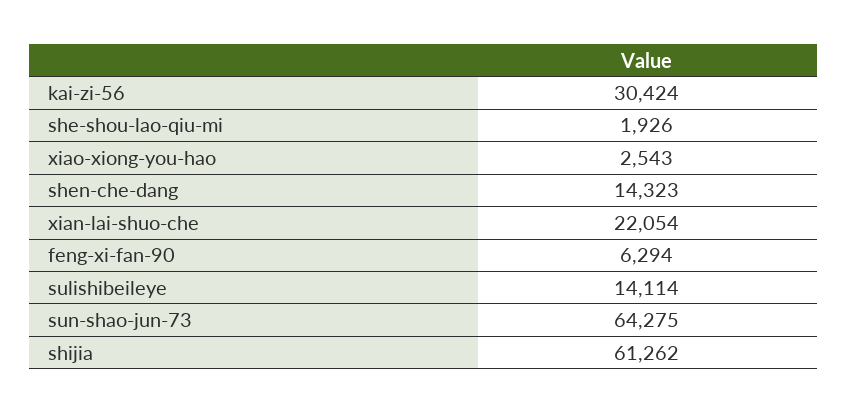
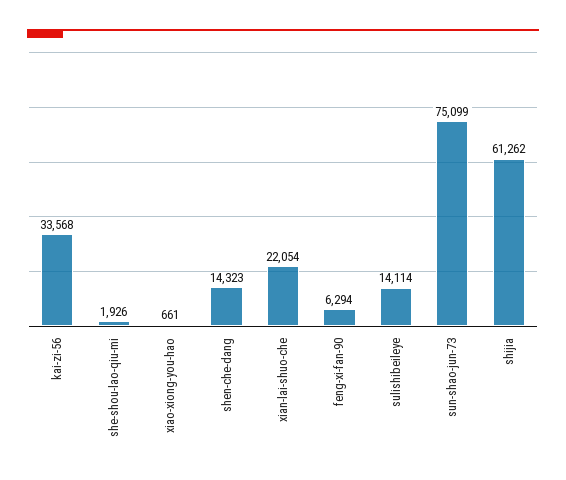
  {
-   "kai-zi-56": 30424,
+   "kai-zi-56": 33568,
    "she-shou-lao-qiu-mi": 1926,
-   "xiao-xiong-you-hao": 2543,
+   "xiao-xiong-you-hao": 661,
    "shen-che-dang": 14323,
    "xian-lai-shuo-che": 22054,
    "feng-xi-fan-90": 6294,
    "sulishibeileye": 14114,
-   "sun-shao-jun-73": 64275,
+   "sun-shao-jun-73": 75099,
    "shijia": 61262
  }

